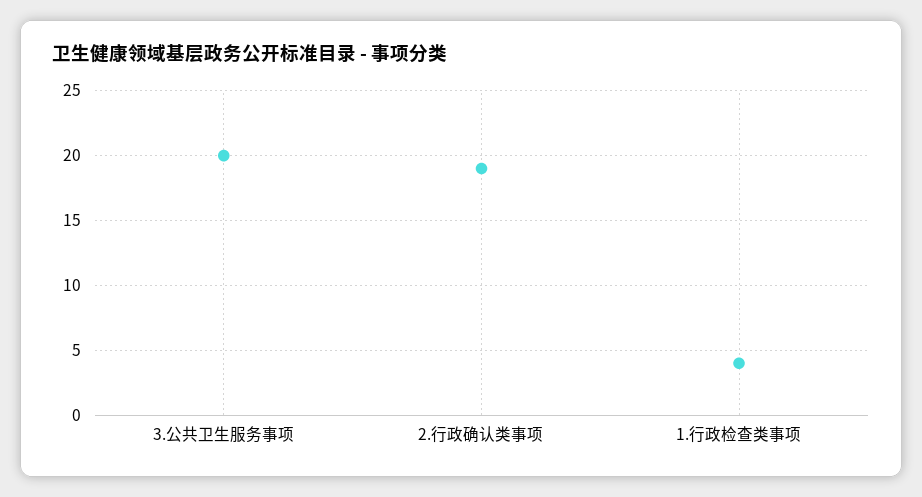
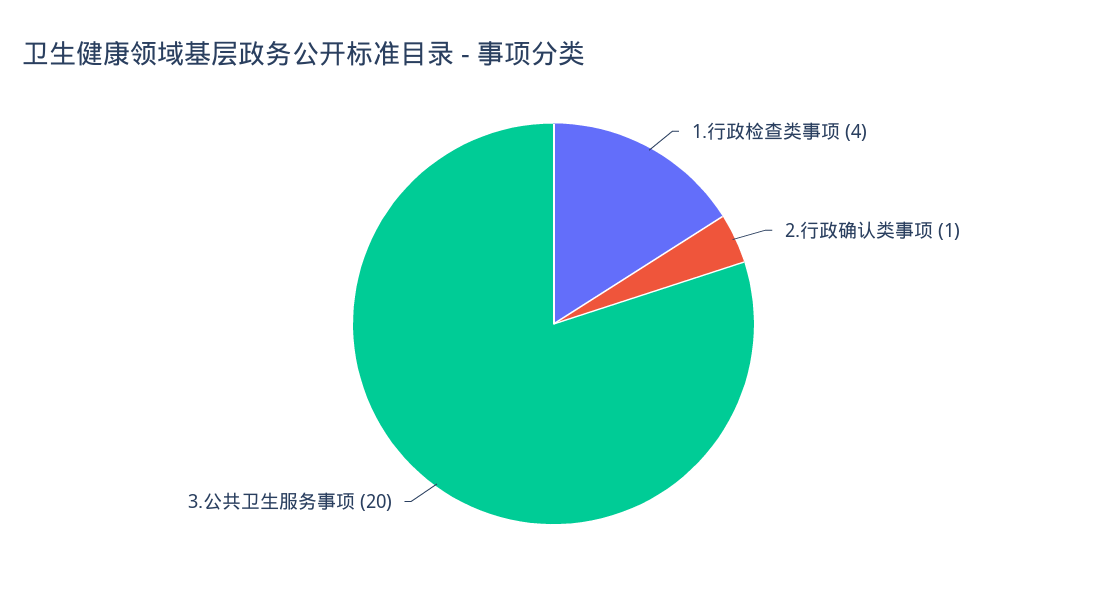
  {
    "3.公共卫生服务事项": 20,
-   "2.行政确认类事项": 19,
+   "2.行政确认类事项": 1,
    "1.行政检查类事项": 4
  }

